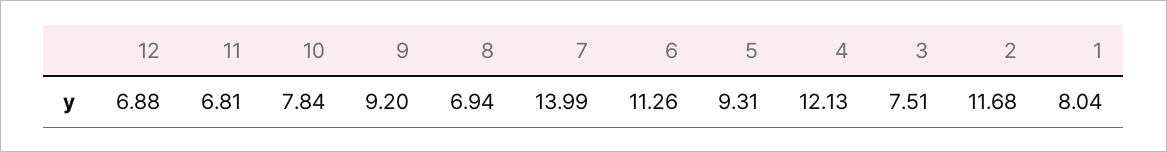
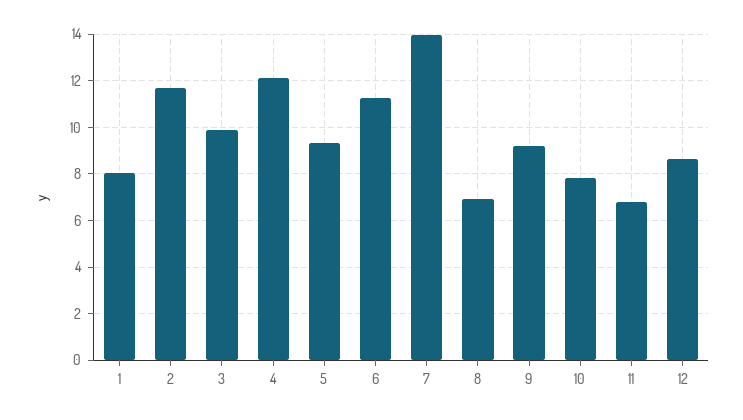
  {
-   "12": 6.88,
+   "12": 8.5,
    "11": 6.81,
    "10": 7.84,
    "9": 9.2,
    "8": 6.94,
    "7": 13.99,
    "6": 11.26,
    "5": 9.31,
    "4": 12.13,
-   "3": 7.51,
+   "3": 10,
    "2": 11.68,
    "1": 8.04
  }

